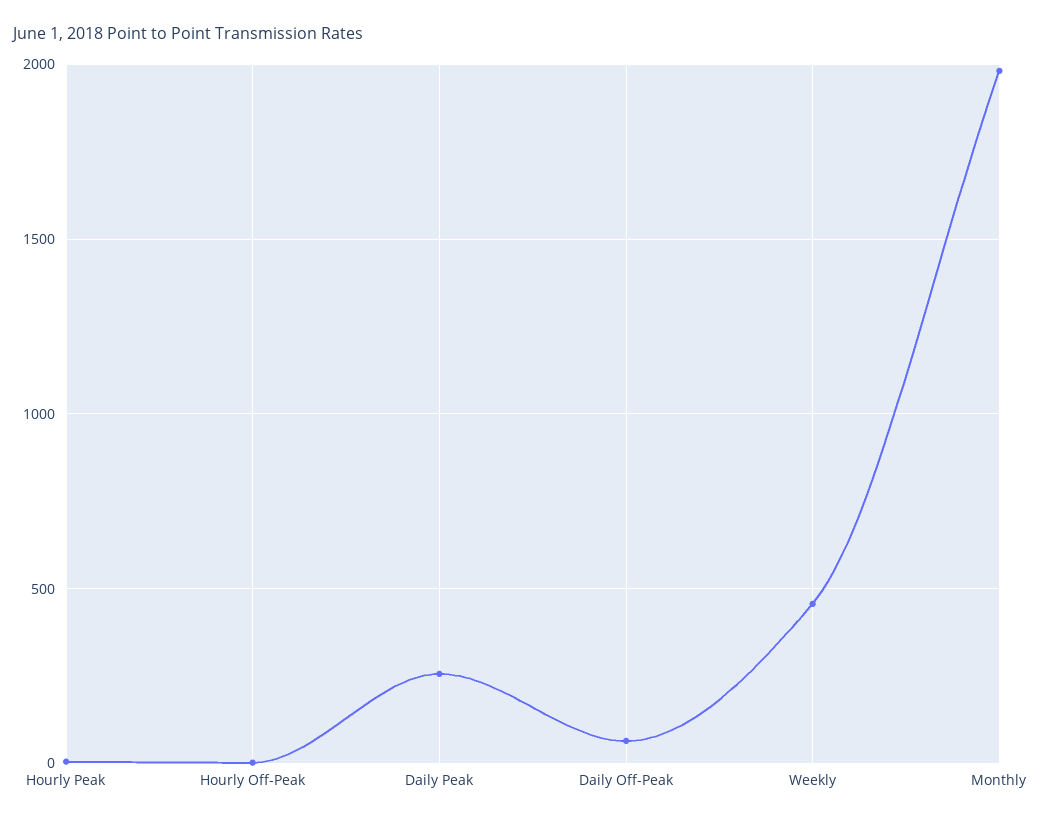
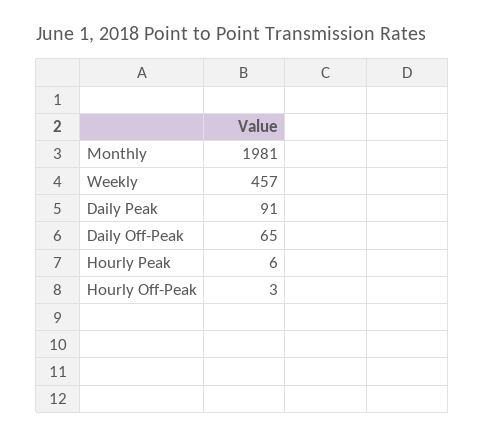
  {
    "Hourly Peak": 6,
    "Hourly Off-Peak": 3,
-   "Daily Peak": 250,
+   "Daily Peak": 91,
    "Daily Off-Peak": 65,
    "Weekly": 457,
    "Monthly": 1981
  }

